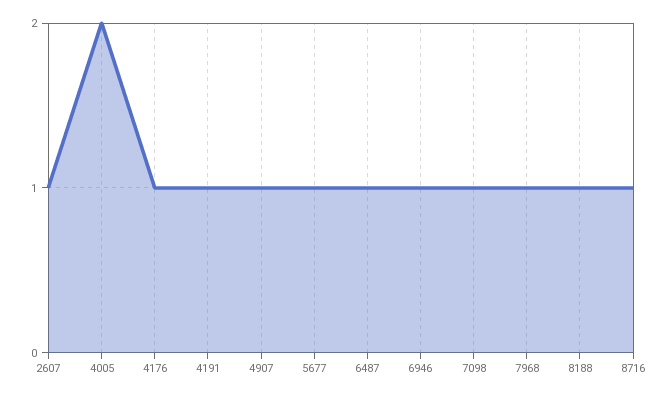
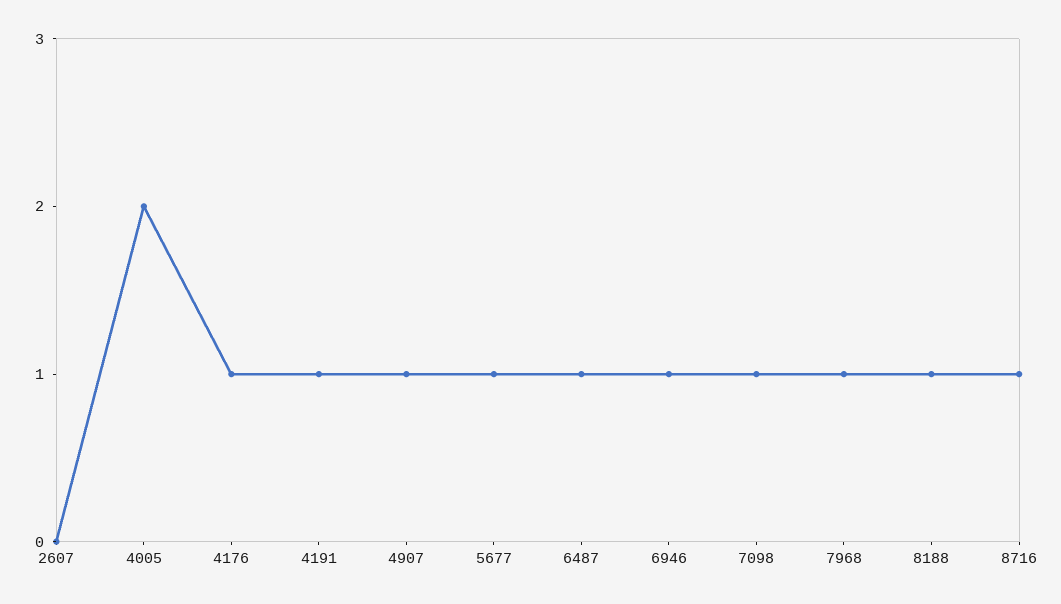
  {
-   "2607": 1,
+   "2607": 0,
    "4005": 2,
    "4176": 1,
    "4191": 1,
    "4907": 1,
    "5677": 1,
    "6487": 1,
    "6946": 1,
    "7098": 1,
    "7968": 1,
    "8188": 1,
    "8716": 1
  }

